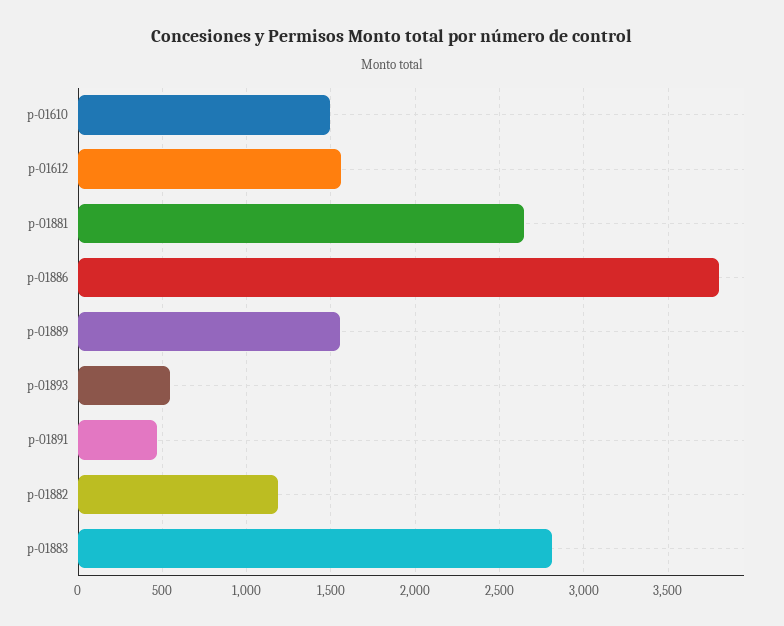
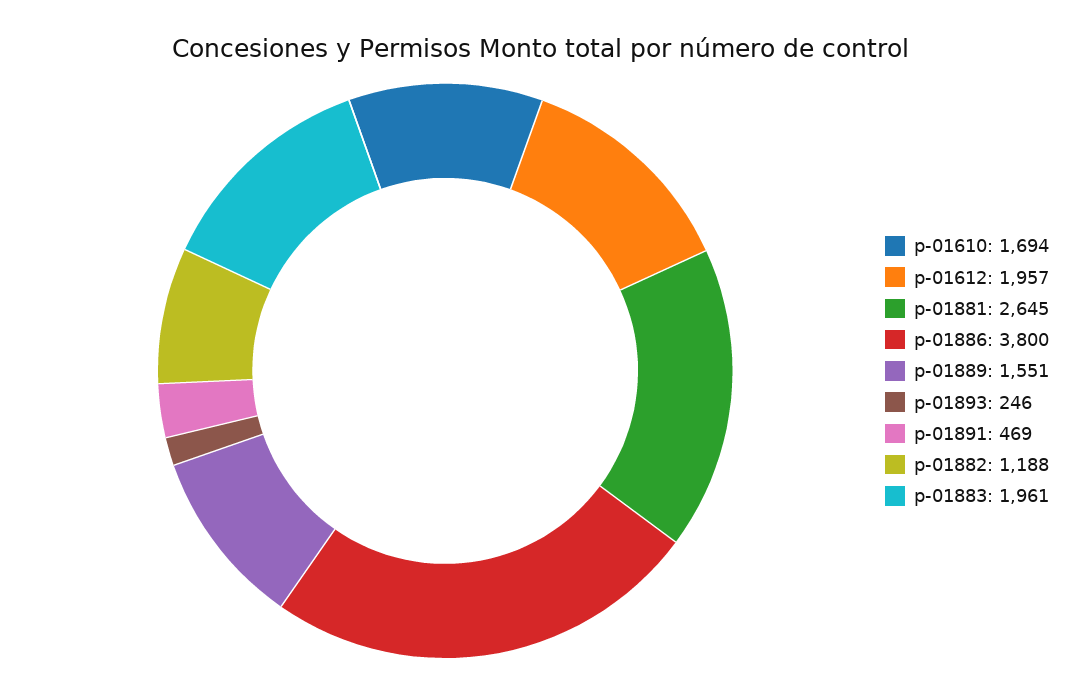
  {
-   "p-01610": 1500,
+   "p-01610": 1694,
-   "p-01612": 1550,
+   "p-01612": 1957,
    "p-01881": 2645,
    "p-01886": 3800,
    "p-01889": 1551,
-   "p-01893": 550,
+   "p-01893": 246,
    "p-01891": 469,
    "p-01882": 1188,
-   "p-01883": 2800
+   "p-01883": 1961
  }

